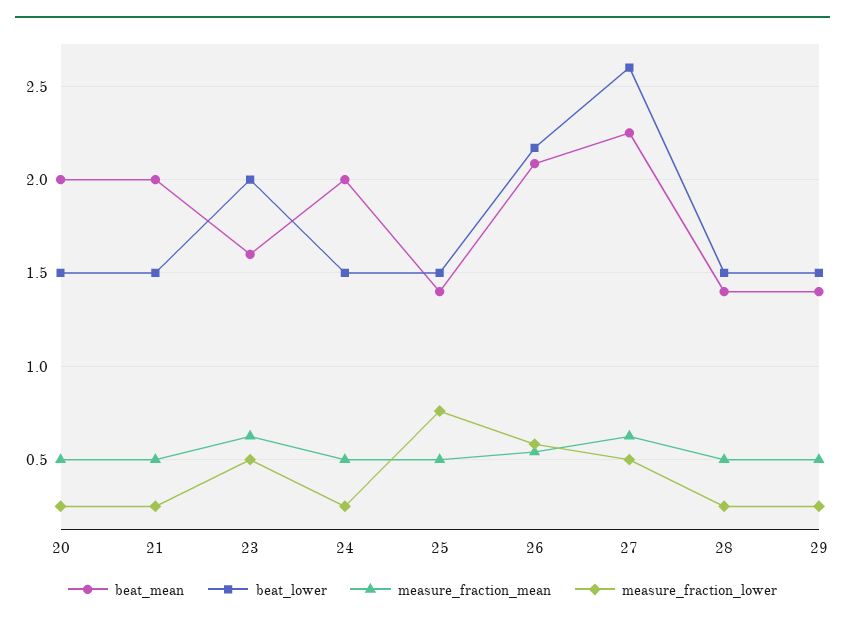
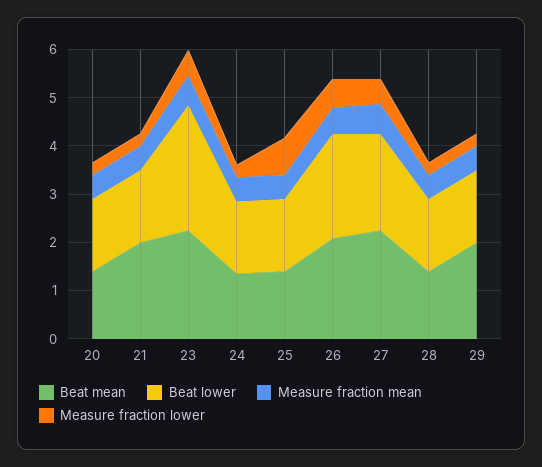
  {
    "beat_mean": {
-     "20": 2,
+     "20": 1.4,
      "21": 2,
-     "23": 1.6,
+     "23": 2.2,
-     "24": 2,
+     "24": 1.4,
      "25": 1.4,
      "26": 2.1,
      "27": 2.25,
      "28": 1.4,
-     "29": 1.4
+     "29": 2
    },
    "beat_lower": {
      "20": 1.5,
      "21": 1.5,
-     "23": 2,
+     "23": 2.6,
      "24": 1.5,
      "25": 1.5,
      "26": 2.15,
-     "27": 2.6,
+     "27": 2,
      "28": 1.5,
      "29": 1.5
    },
    "measure_fraction_mean": {
      "20": 0.5,
      "21": 0.5,
      "23": 0.65,
      "24": 0.5,
      "25": 0.5,
      "26": 0.55,
      "27": 0.65,
      "28": 0.5,
      "29": 0.5
    },
    "measure_fraction_lower": {
      "20": 0.25,
      "21": 0.25,
      "23": 0.5,
      "24": 0.25,
      "25": 0.75,
      "26": 0.6,
      "27": 0.5,
      "28": 0.25,
      "29": 0.25
    }
  }

